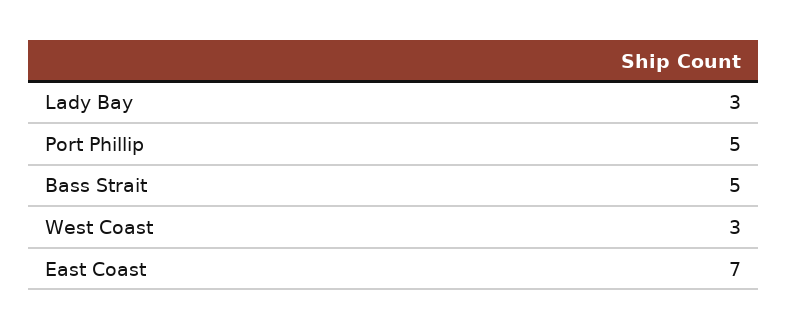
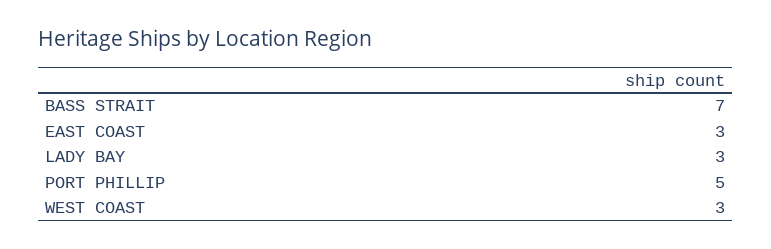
  {
    "Lady Bay": 3,
    "Port Phillip": 5,
-   "Bass Strait": 5,
+   "Bass Strait": 7,
    "West Coast": 3,
-   "East Coast": 7
+   "East Coast": 3
  }

